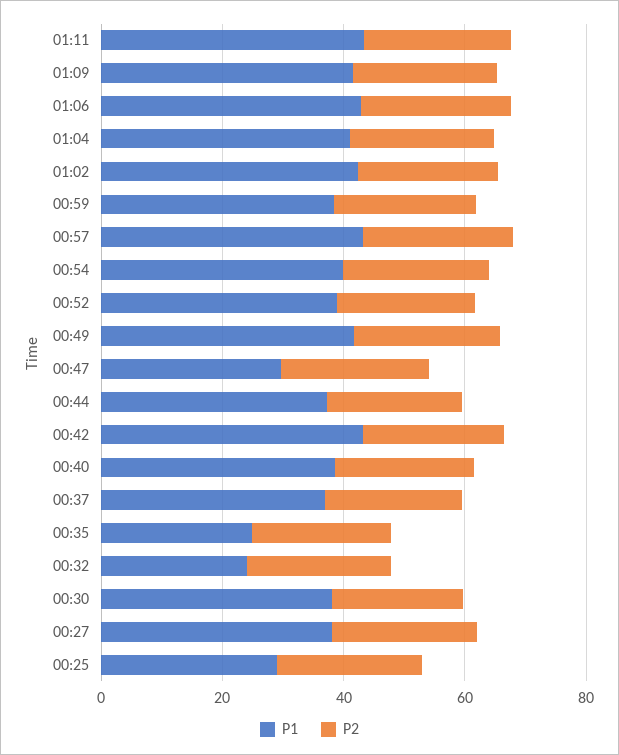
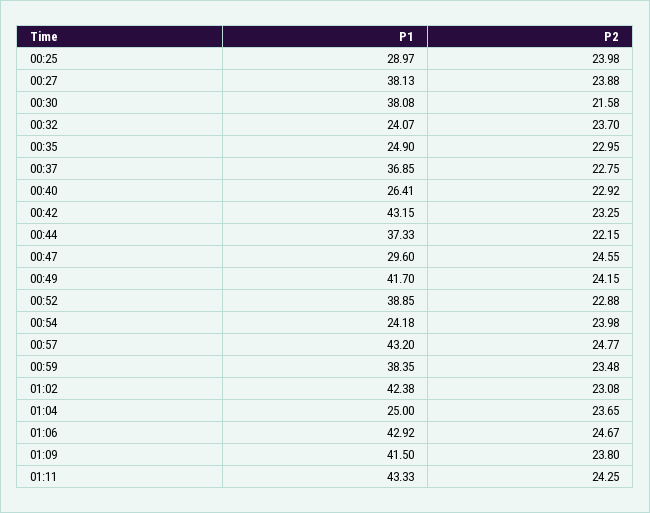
  {
    "P1": {
      "01:11": 43.33,
      "01:09": 41.5,
      "01:06": 42.92,
-     "01:04": 40,
+     "01:04": 25,
      "01:02": 42.38,
      "00:59": 38.35,
      "00:57": 43.2,
-     "00:54": 40,
+     "00:54": 24.18,
      "00:52": 38.85,
      "00:49": 41.7,
      "00:47": 29.6,
      "00:44": 37.33,
      "00:42": 43.15,
-     "00:40": 40,
+     "00:40": 26.41,
      "00:37": 36.85,
      "00:35": 24.9,
      "00:32": 24.07,
      "00:30": 38.08,
      "00:27": 38.13,
      "00:25": 28.97
    },
    "P2": {
      "01:11": 24.25,
      "01:09": 23.8,
      "01:06": 24.67,
      "01:04": 23.65,
      "01:02": 23.08,
      "00:59": 23.48,
      "00:57": 24.77,
      "00:54": 23.98,
      "00:52": 22.88,
      "00:49": 24.15,
      "00:47": 24.55,
      "00:44": 22.15,
      "00:42": 23.25,
      "00:40": 22.92,
      "00:37": 22.75,
      "00:35": 22.95,
      "00:32": 23.7,
      "00:30": 21.58,
      "00:27": 23.88,
      "00:25": 23.98
    }
  }

